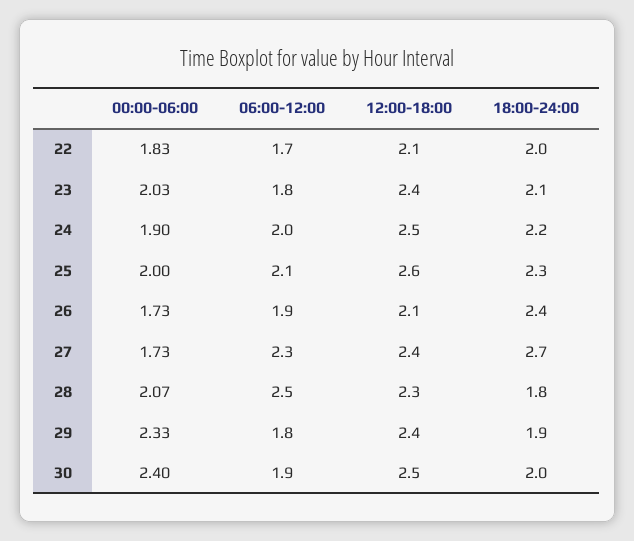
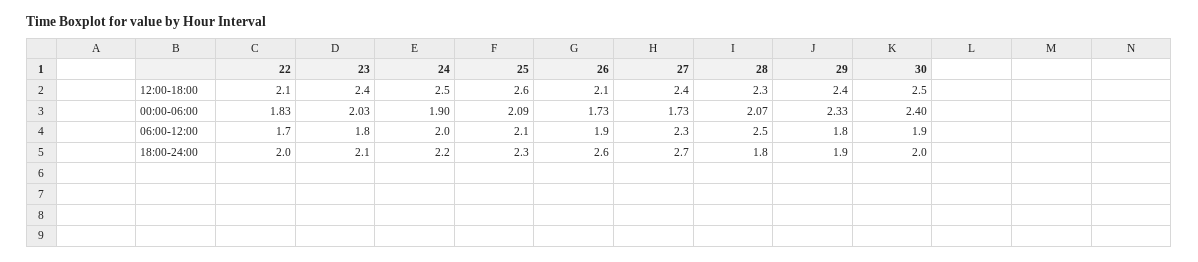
  {
    "00:00-06:00": {
      "22": 1.83,
      "23": 2.03,
      "24": 1.9,
-     "25": 2,
+     "25": 2.09,
      "26": 1.73,
      "27": 1.73,
      "28": 2.07,
      "29": 2.33,
      "30": 2.4
    },
    "06:00-12:00": {
      "22": 1.7,
      "23": 1.8,
      "24": 2,
      "25": 2.1,
      "26": 1.9,
      "27": 2.3,
      "28": 2.5,
      "29": 1.8,
      "30": 1.9
    },
    "12:00-18:00": {
      "22": 2.1,
      "23": 2.4,
      "24": 2.5,
      "25": 2.6,
      "26": 2.1,
      "27": 2.4,
      "28": 2.3,
      "29": 2.4,
      "30": 2.5
    },
    "18:00-24:00": {
      "22": 2,
      "23": 2.1,
      "24": 2.2,
      "25": 2.3,
-     "26": 2.4,
+     "26": 2.6,
      "27": 2.7,
      "28": 1.8,
      "29": 1.9,
      "30": 2
    }
  }

